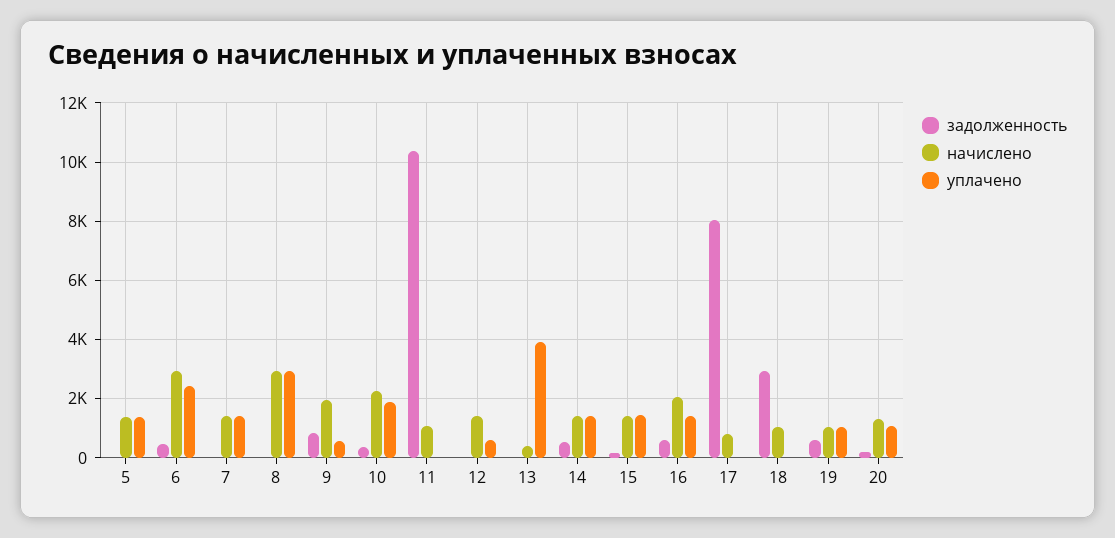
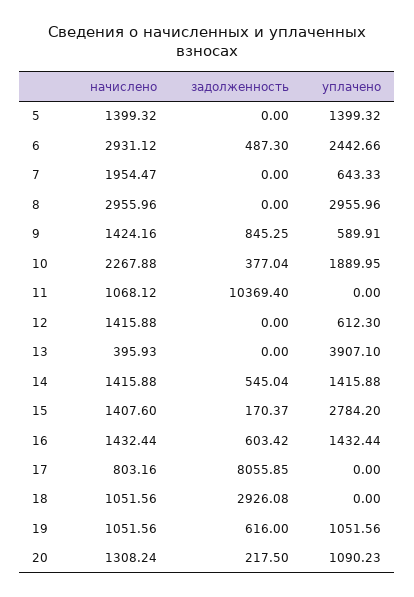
  {
    "задолженность": {
      "5": 0,
      "6": 487.3,
      "7": 0,
      "8": 0,
      "9": 845.25,
      "10": 377.04,
      "11": 10369.4,
      "12": 0,
      "13": 0,
      "14": 545.04,
      "15": 170.37,
      "16": 603.42,
      "17": 8055.85,
      "18": 2926.08,
      "19": 616,
      "20": 217.5
    },
    "начислено": {
      "5": 1399.32,
      "6": 2931.12,
-     "7": 1500,
+     "7": 1954.47,
      "8": 2955.96,
-     "9": 2000,
+     "9": 1424.16,
      "10": 2267.88,
      "11": 1068.12,
      "12": 1415.88,
      "13": 395.93,
      "14": 1415.88,
      "15": 1407.6,
-     "16": 2000,
+     "16": 1432.44,
      "17": 803.16,
      "18": 1051.56,
      "19": 1051.56,
      "20": 1308.24
    },
    "уплачено": {
      "5": 1399.32,
      "6": 2442.66,
-     "7": 1500,
+     "7": 643.33,
      "8": 2955.96,
      "9": 589.91,
      "10": 1889.95,
      "11": 0,
      "12": 612.3,
      "13": 3907.1,
      "14": 1415.88,
-     "15": 1500,
+     "15": 2784.2,
      "16": 1432.44,
      "17": 0,
      "18": 0,
      "19": 1051.56,
      "20": 1090.23
    }
  }

